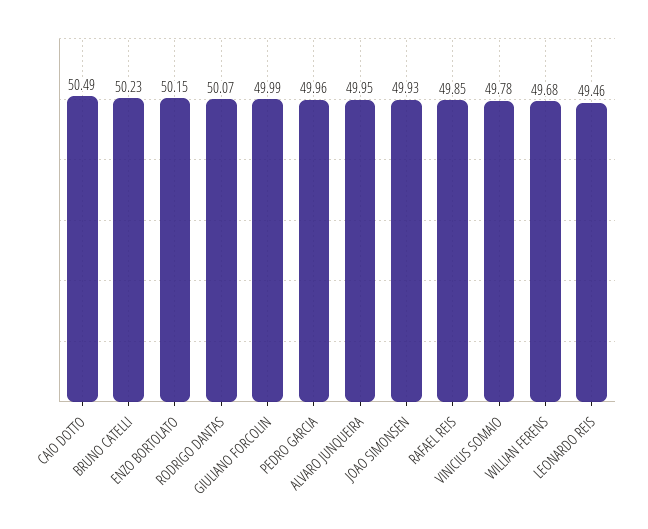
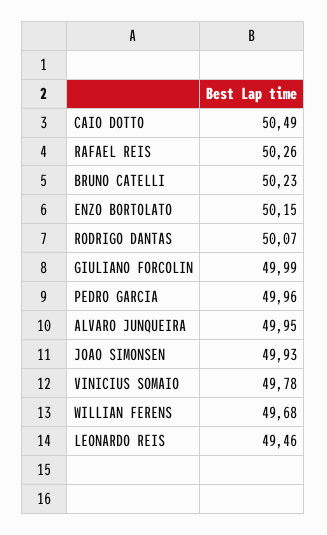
  {
    "CAIO DOTTO": 50.49,
    "BRUNO CATELLI": 50.23,
    "ENZO BORTOLATO": 50.15,
    "RODRIGO DANTAS": 50.07,
    "GIULIANO FORCOLIN": 49.99,
    "PEDRO GARCIA": 49.96,
    "ALVARO JUNQUEIRA": 49.95,
    "JOAO SIMONSEN": 49.93,
-   "RAFAEL REIS": 49.85,
+   "RAFAEL REIS": 50.26,
    "VINICIUS SOMAIO": 49.78,
    "WILLIAN FERENS": 49.68,
    "LEONARDO REIS": 49.46
  }

